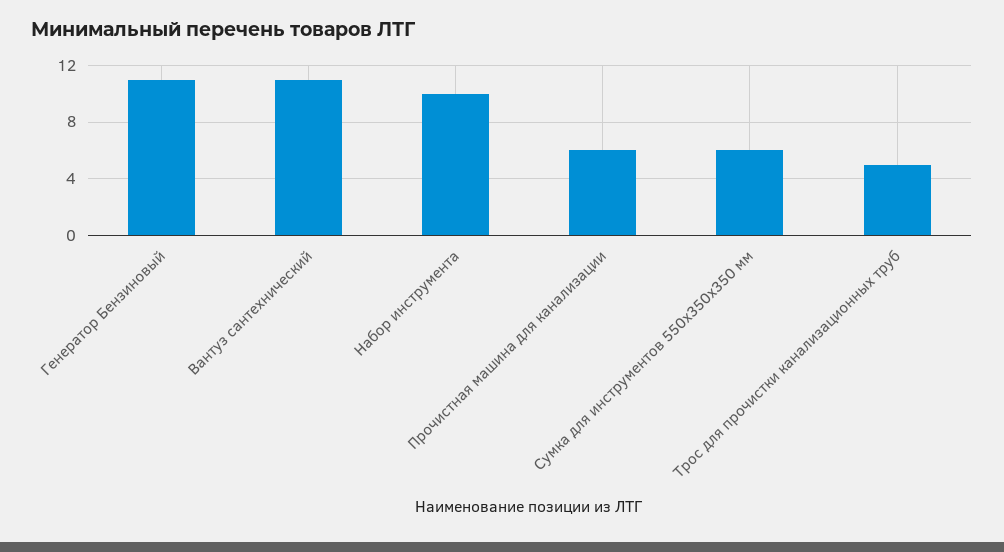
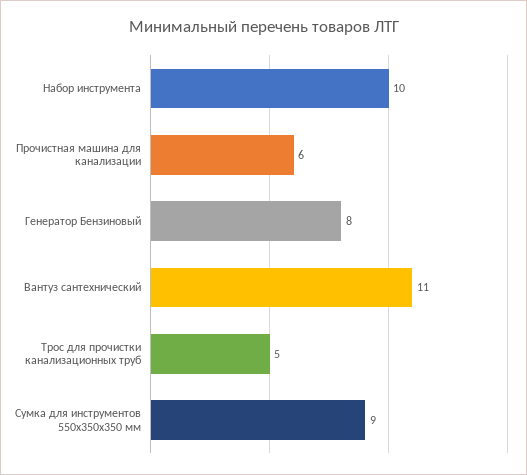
  {
-   "Генератор Бензиновый": 11,
+   "Генератор Бензиновый": 8,
    "Вантуз сантехнический": 11,
    "Набор инструмента": 10,
    "Прочистная машина для канализации": 6,
-   "Сумка для инструментов 550х350х350 мм": 6,
+   "Сумка для инструментов 550х350х350 мм": 9,
    "Трос для прочистки канализационных труб": 5
  }

